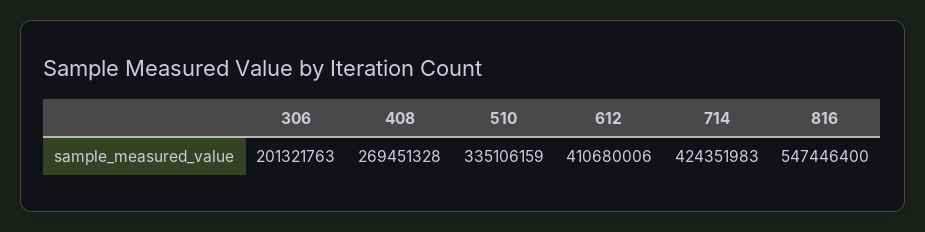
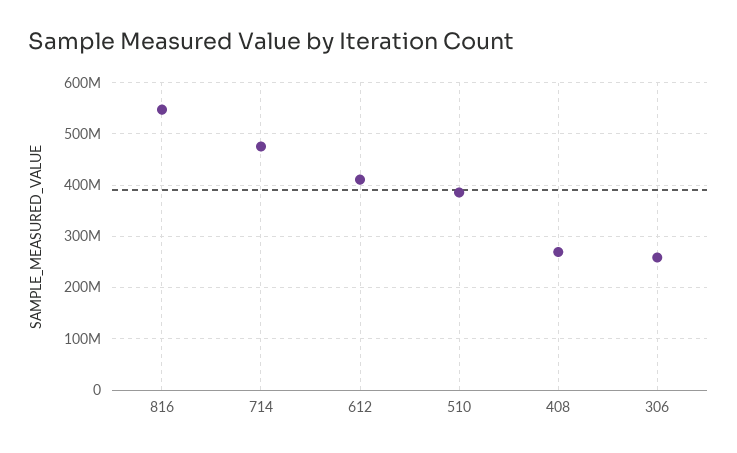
  {
-   "306": 201321763,
+   "306": 260000000,
    "408": 269451328,
-   "510": 335106159,
+   "510": 380000000,
    "612": 410680006,
-   "714": 424351983,
+   "714": 480000000,
    "816": 547446400
  }

